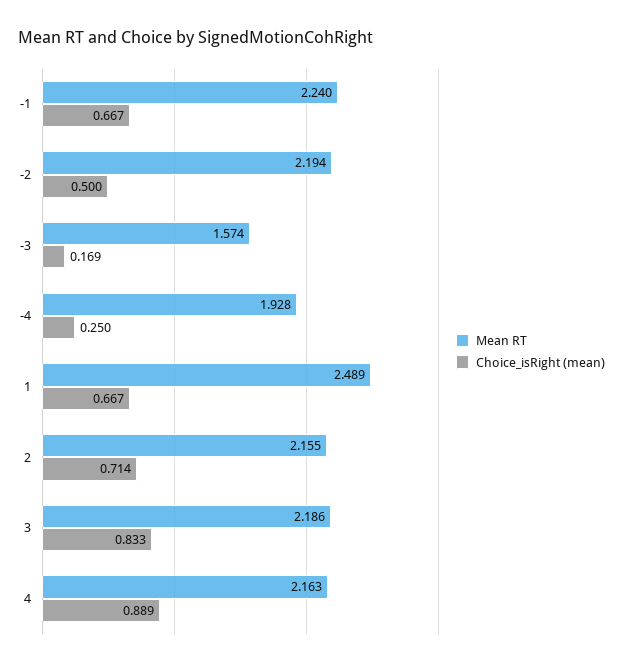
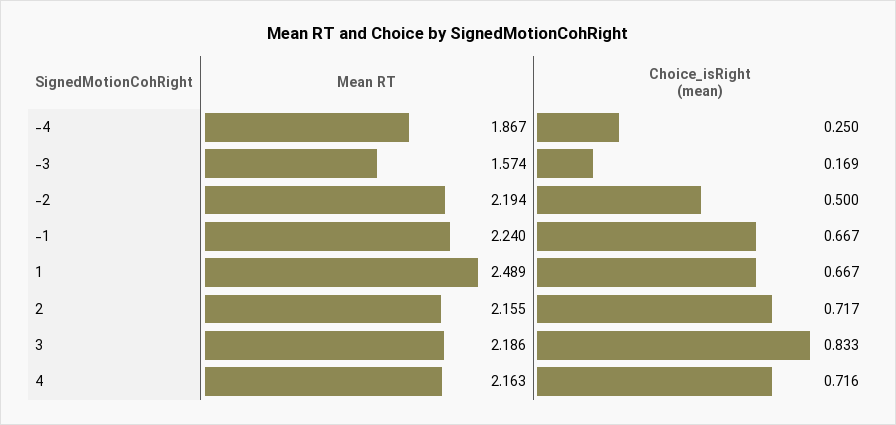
  {
    "Mean RT": {
      "-1": 2.24,
      "-2": 2.194,
      "-3": 1.574,
-     "-4": 1.928,
+     "-4": 1.867,
      "1": 2.489,
      "2": 2.155,
      "3": 2.186,
      "4": 2.163
    },
    "Choice_isRight (mean)": {
      "-1": 0.667,
      "-2": 0.5,
      "-3": 0.169,
      "-4": 0.25,
      "1": 0.667,
-     "2": 0.714,
+     "2": 0.717,
      "3": 0.833,
-     "4": 0.889
+     "4": 0.716
    }
  }

